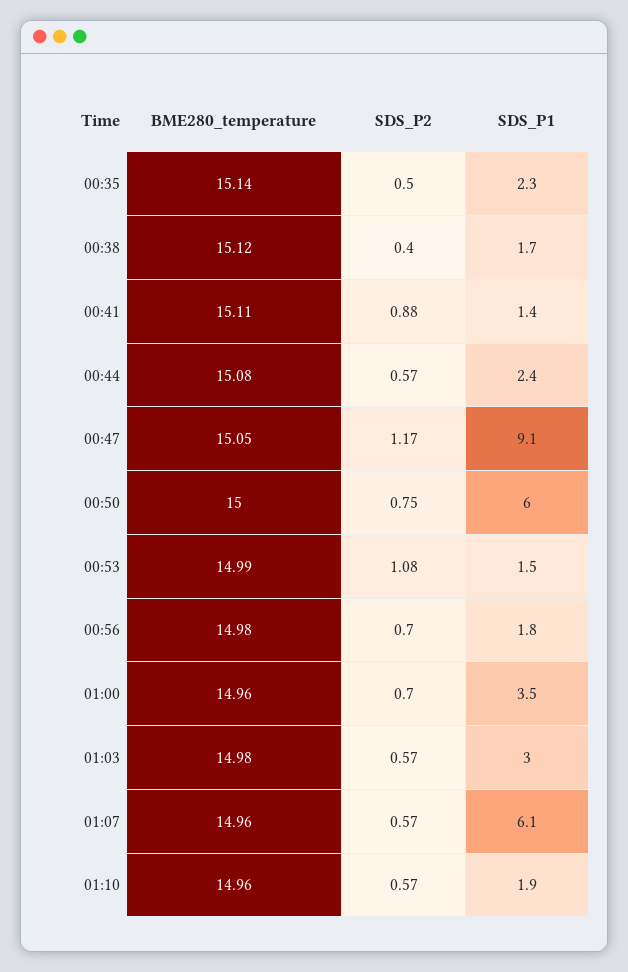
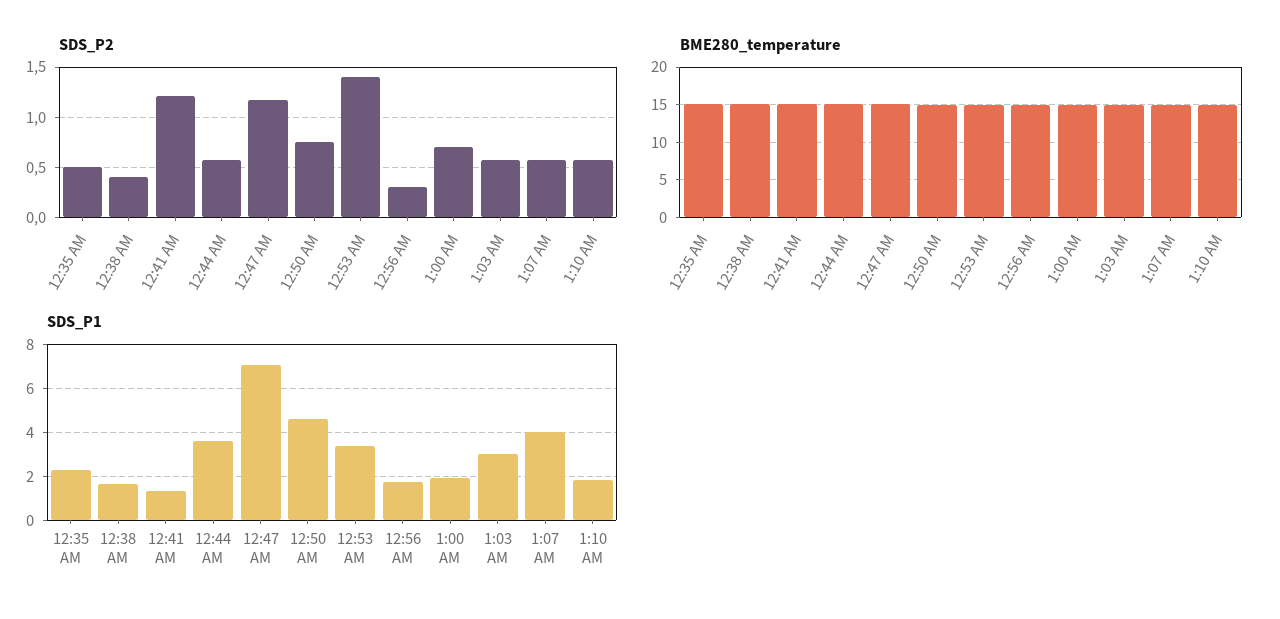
  {
    "BME280_temperature": {
      "00:35": 15.14,
      "00:38": 15.12,
      "00:41": 15.11,
      "00:44": 15.08,
      "00:47": 15.05,
      "00:50": 15,
      "00:53": 14.99,
      "00:56": 14.98,
      "01:00": 14.96,
      "01:03": 14.98,
      "01:07": 14.96,
      "01:10": 14.96
    },
    "SDS_P2": {
      "00:35": 0.5,
      "00:38": 0.4,
-     "00:41": 0.88,
+     "00:41": 1.2,
      "00:44": 0.57,
      "00:47": 1.17,
      "00:50": 0.75,
-     "00:53": 1.08,
+     "00:53": 1.4,
-     "00:56": 0.7,
+     "00:56": 0.3,
      "01:00": 0.7,
      "01:03": 0.57,
      "01:07": 0.57,
      "01:10": 0.57
    },
    "SDS_P1": {
      "00:35": 2.3,
      "00:38": 1.7,
      "00:41": 1.4,
-     "00:44": 2.4,
+     "00:44": 3.5,
-     "00:47": 9.1,
+     "00:47": 7,
-     "00:50": 6,
+     "00:50": 4.5,
-     "00:53": 1.5,
+     "00:53": 3.5,
      "00:56": 1.8,
-     "01:00": 3.5,
+     "01:00": 2,
      "01:03": 3,
-     "01:07": 6.1,
+     "01:07": 4,
      "01:10": 1.9
    }
  }

